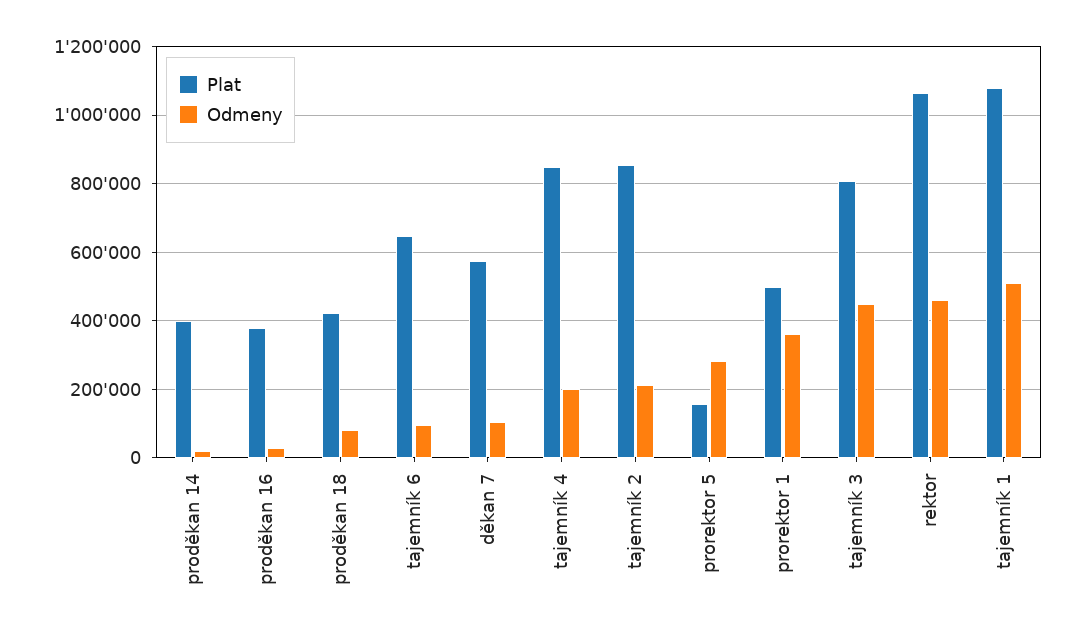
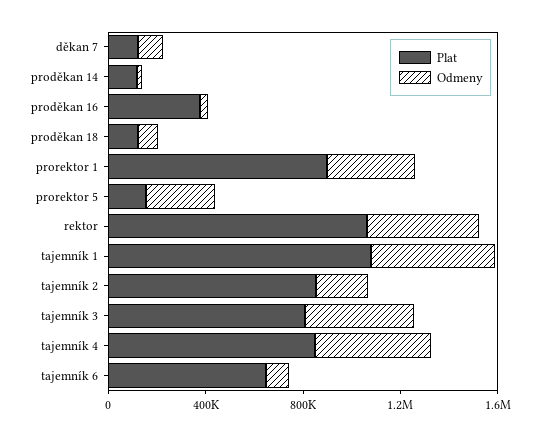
  {
    "Plat": {
-     "proděkan 14": 400000,
+     "proděkan 14": 100000,
      "proděkan 16": 380000,
-     "proděkan 18": 420000,
+     "proděkan 18": 100000,
      "tajemník 6": 640000,
-     "děkan 7": 580000,
+     "děkan 7": 100000,
      "tajemník 4": 840000,
      "tajemník 2": 860000,
      "prorektor 5": 160000,
-     "prorektor 1": 500000,
+     "prorektor 1": 900000,
      "tajemník 3": 800000,
      "rektor": 1060000,
      "tajemník 1": 1080000
    },
    "Odmeny": {
      "proděkan 14": 20000,
      "proděkan 16": 20000,
      "proděkan 18": 80000,
      "tajemník 6": 100000,
      "děkan 7": 100000,
-     "tajemník 4": 200000,
+     "tajemník 4": 500000,
      "tajemník 2": 220000,
      "prorektor 5": 280000,
      "prorektor 1": 360000,
      "tajemník 3": 440000,
      "rektor": 460000,
      "tajemník 1": 520000
    }
  }

